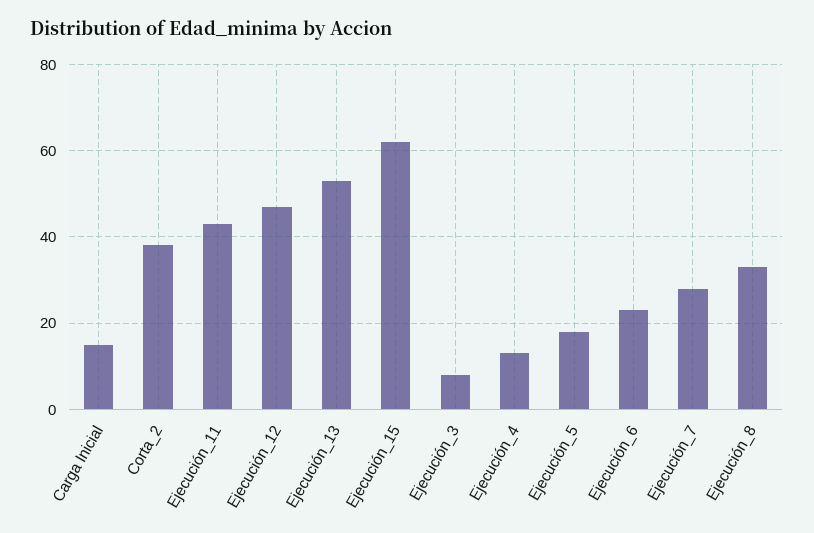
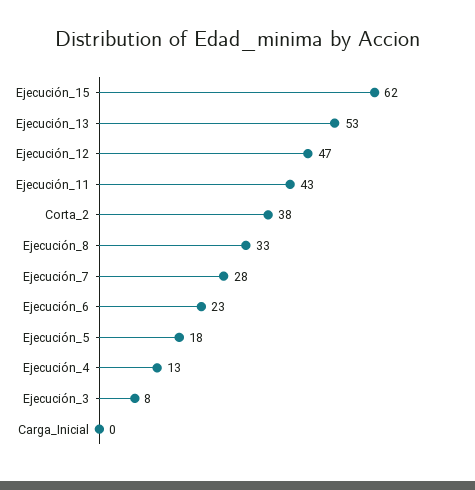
  {
-   "Carga Inicial": 15,
+   "Carga Inicial": 0,
    "Corta_2": 38,
    "Ejecución_11": 43,
    "Ejecución_12": 47,
    "Ejecución_13": 53,
    "Ejecución_15": 62,
    "Ejecución_3": 8,
    "Ejecución_4": 13,
    "Ejecución_5": 18,
    "Ejecución_6": 23,
    "Ejecución_7": 28,
    "Ejecución_8": 33
  }

